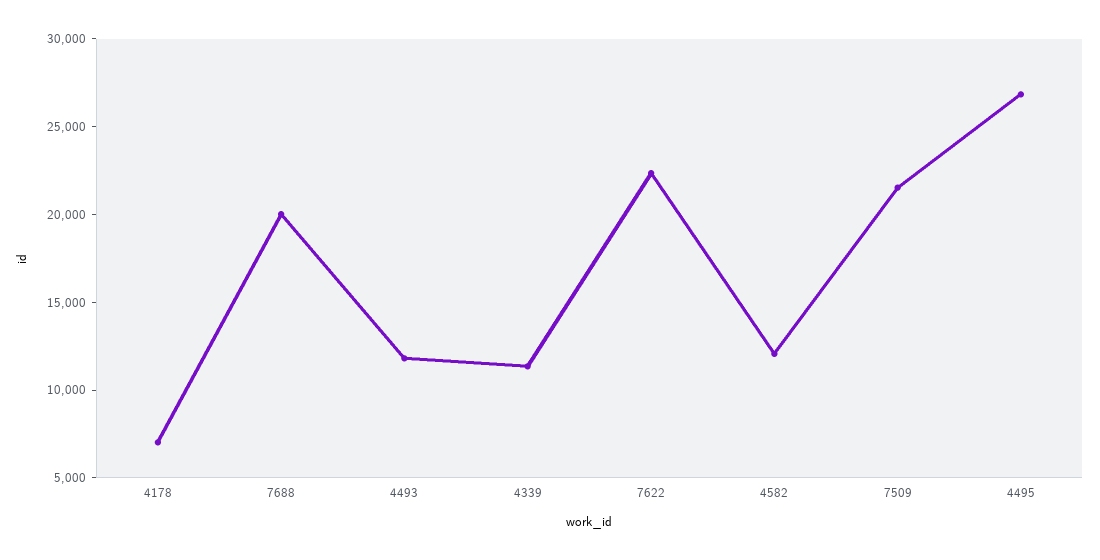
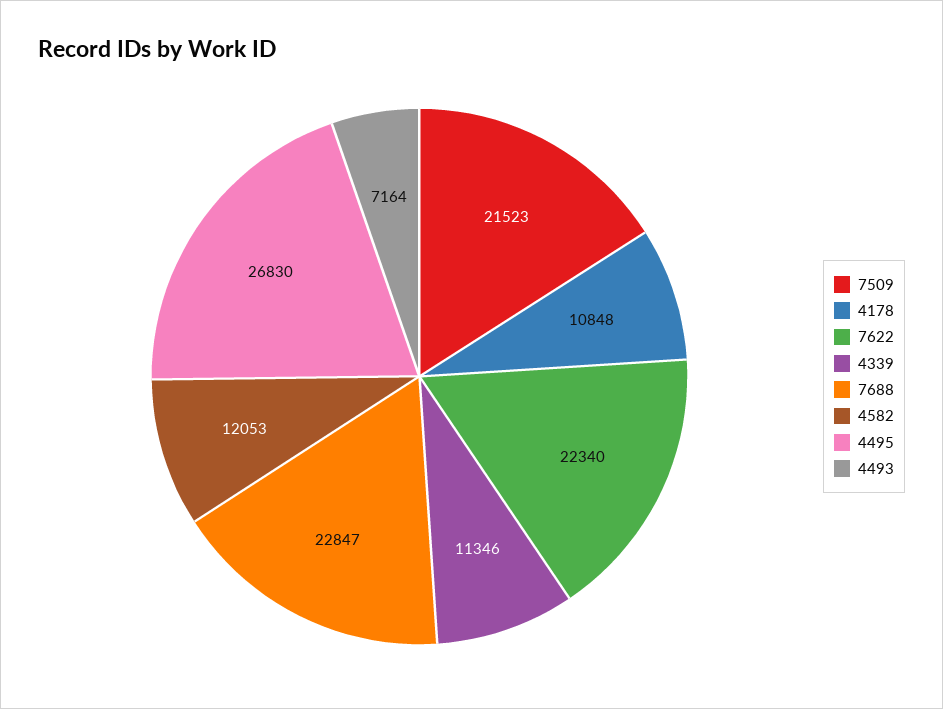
  {
-   "4178": 7000,
+   "4178": 10848,
-   "7688": 20000,
+   "7688": 22847,
-   "4493": 12000,
+   "4493": 7164,
    "4339": 11346,
    "7622": 22340,
    "4582": 12053,
    "7509": 21523,
    "4495": 26830
  }

